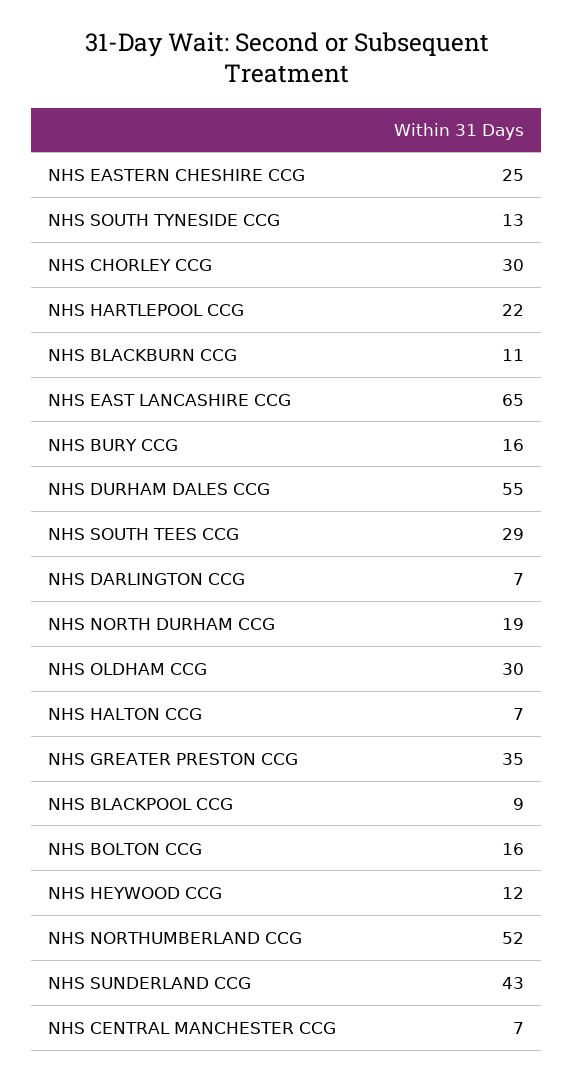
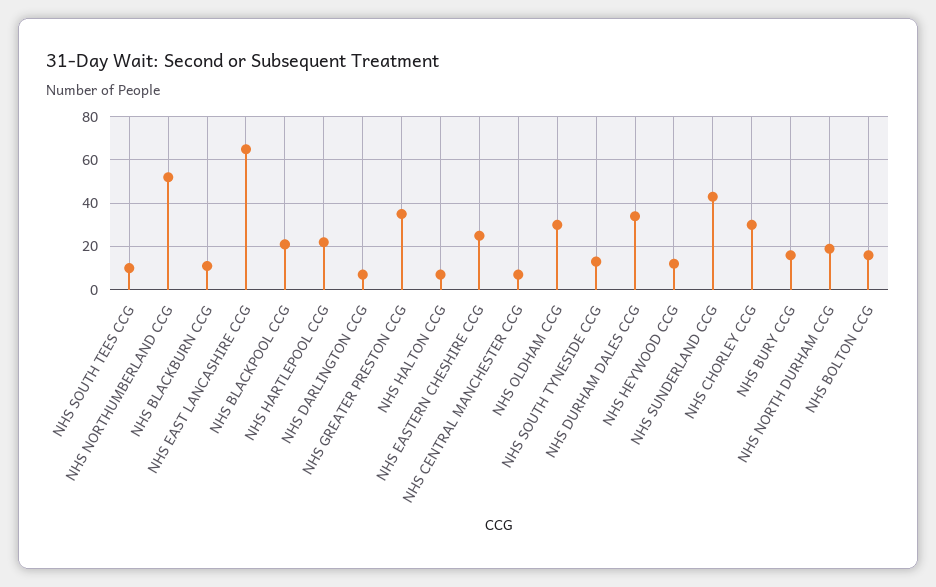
  {
    "NHS EASTERN CHESHIRE CCG": 25,
    "NHS SOUTH TYNESIDE CCG": 13,
    "NHS CHORLEY CCG": 30,
    "NHS HARTLEPOOL CCG": 22,
    "NHS BLACKBURN CCG": 11,
    "NHS EAST LANCASHIRE CCG": 65,
    "NHS BURY CCG": 16,
-   "NHS DURHAM DALES CCG": 55,
+   "NHS DURHAM DALES CCG": 35,
-   "NHS SOUTH TEES CCG": 29,
+   "NHS SOUTH TEES CCG": 10,
    "NHS DARLINGTON CCG": 7,
    "NHS NORTH DURHAM CCG": 19,
    "NHS OLDHAM CCG": 30,
    "NHS HALTON CCG": 7,
    "NHS GREATER PRESTON CCG": 35,
-   "NHS BLACKPOOL CCG": 9,
+   "NHS BLACKPOOL CCG": 20,
    "NHS BOLTON CCG": 16,
    "NHS HEYWOOD CCG": 12,
    "NHS NORTHUMBERLAND CCG": 52,
    "NHS SUNDERLAND CCG": 43,
    "NHS CENTRAL MANCHESTER CCG": 7
  }

